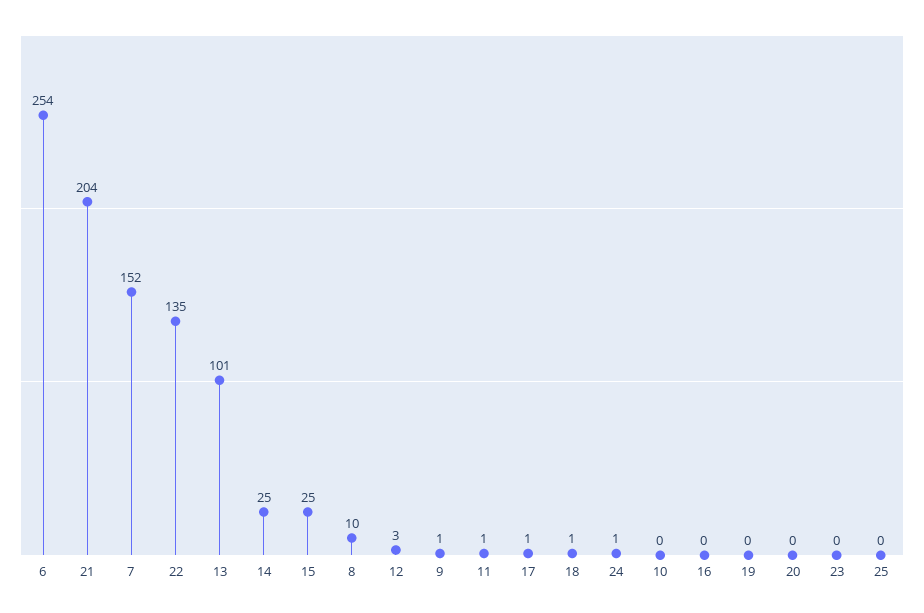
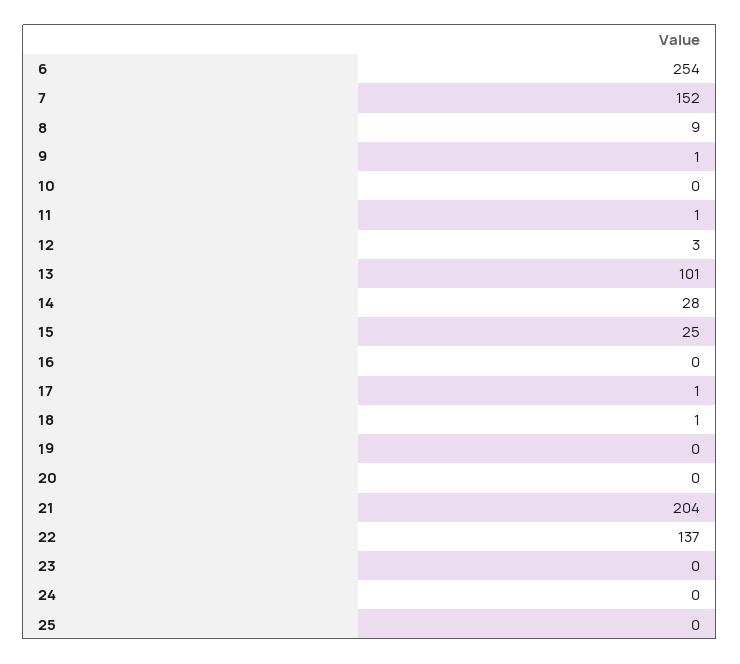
  {
    "6": 254,
    "21": 204,
    "7": 152,
-   "22": 135,
+   "22": 137,
    "13": 101,
-   "14": 25,
+   "14": 28,
    "15": 25,
-   "8": 10,
+   "8": 9,
    "12": 3,
    "9": 1,
    "11": 1,
    "17": 1,
    "18": 1,
-   "24": 1,
+   "24": 0,
    "10": 0,
    "16": 0,
    "19": 0,
    "20": 0,
    "23": 0,
    "25": 0
  }

